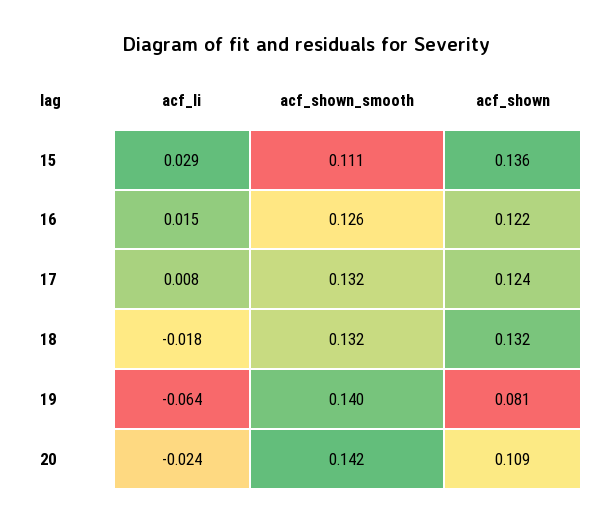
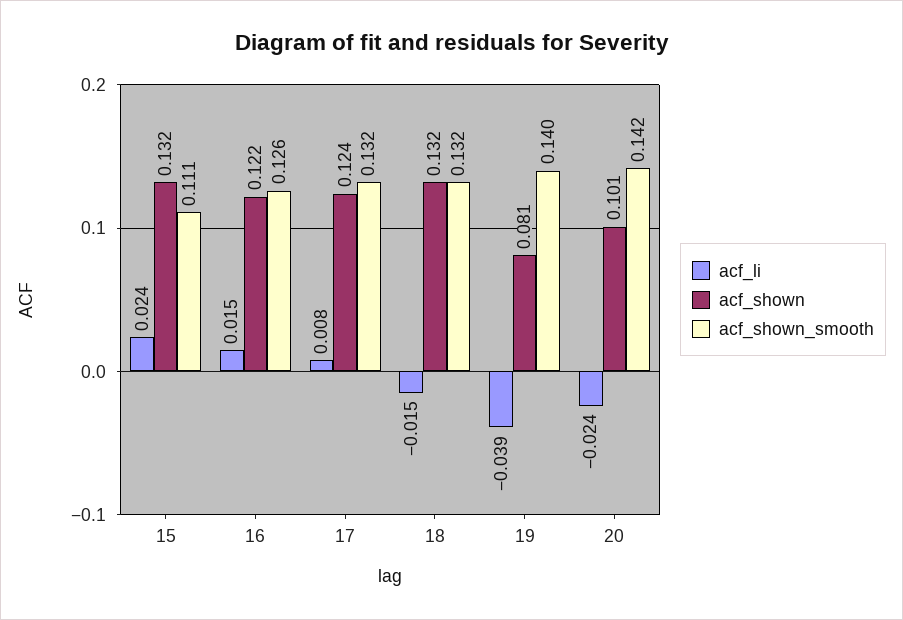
  {
    "acf_li": {
-     "15": 0.029,
+     "15": 0.024,
      "16": 0.015,
      "17": 0.008,
-     "18": -0.018,
+     "18": -0.015,
-     "19": -0.064,
+     "19": -0.039,
      "20": -0.024
    },
    "acf_shown_smooth": {
      "15": 0.111,
      "16": 0.126,
      "17": 0.132,
      "18": 0.132,
      "19": 0.14,
      "20": 0.142
    },
    "acf_shown": {
-     "15": 0.136,
+     "15": 0.132,
      "16": 0.122,
      "17": 0.124,
      "18": 0.132,
      "19": 0.081,
-     "20": 0.109
+     "20": 0.101
    }
  }

